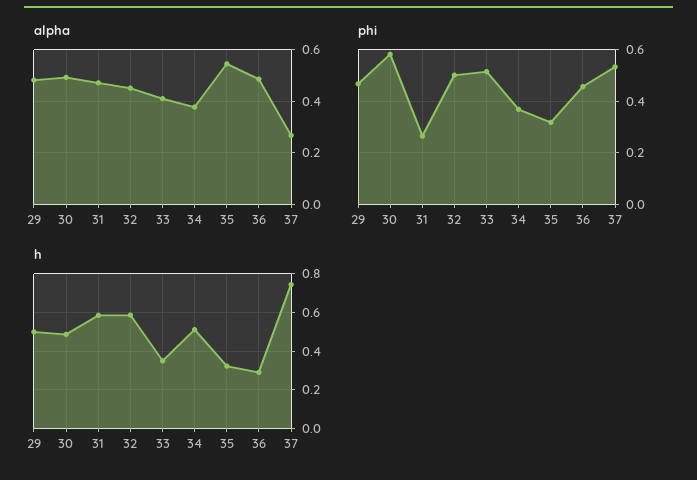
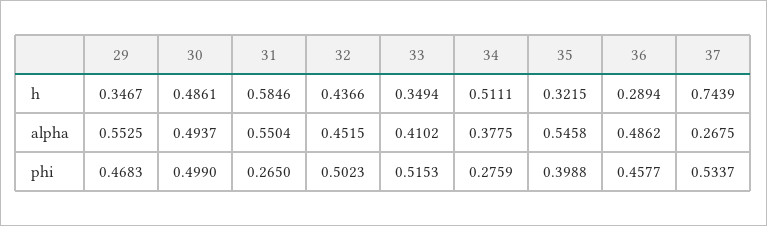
  {
    "alpha": {
-     "29": 0.475,
+     "29": 0.5525,
      "30": 0.4937,
-     "31": 0.475,
+     "31": 0.5504,
      "32": 0.4515,
      "33": 0.4102,
      "34": 0.3775,
      "35": 0.5458,
      "36": 0.4862,
      "37": 0.2675
    },
    "phi": {
      "29": 0.4683,
-     "30": 0.575,
+     "30": 0.499,
      "31": 0.265,
      "32": 0.5023,
      "33": 0.5153,
-     "34": 0.375,
+     "34": 0.2759,
-     "35": 0.325,
+     "35": 0.3988,
      "36": 0.4577,
      "37": 0.5337
    },
    "h": {
-     "29": 0.5,
+     "29": 0.3467,
      "30": 0.4861,
      "31": 0.5846,
-     "32": 0.6,
+     "32": 0.4366,
      "33": 0.3494,
      "34": 0.5111,
      "35": 0.3215,
      "36": 0.2894,
      "37": 0.7439
    }
  }

